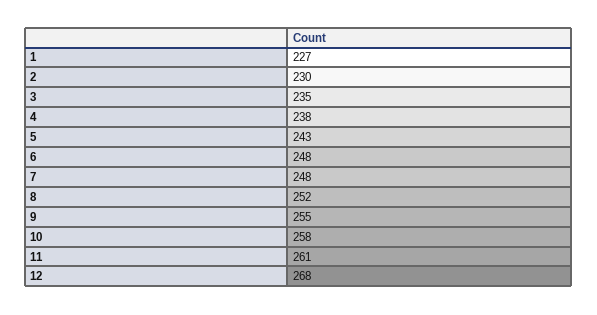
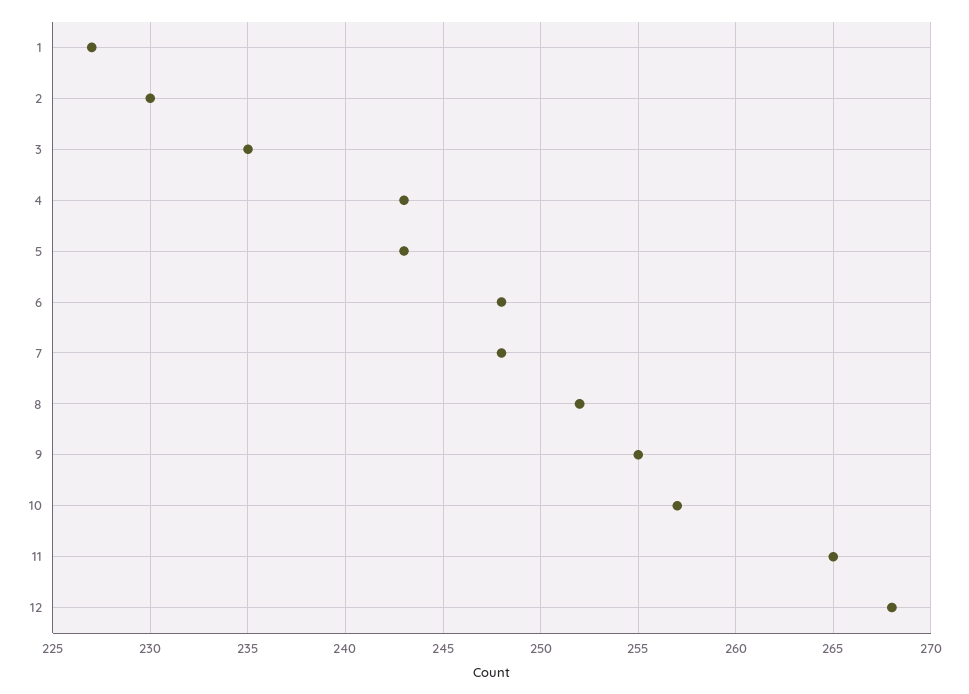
  {
    "1": 227,
    "2": 230,
    "3": 235,
-   "4": 238,
+   "4": 243,
    "5": 243,
    "6": 248,
    "7": 248,
    "8": 252,
    "9": 255,
-   "10": 258,
+   "10": 257,
-   "11": 261,
+   "11": 265,
    "12": 268
  }

